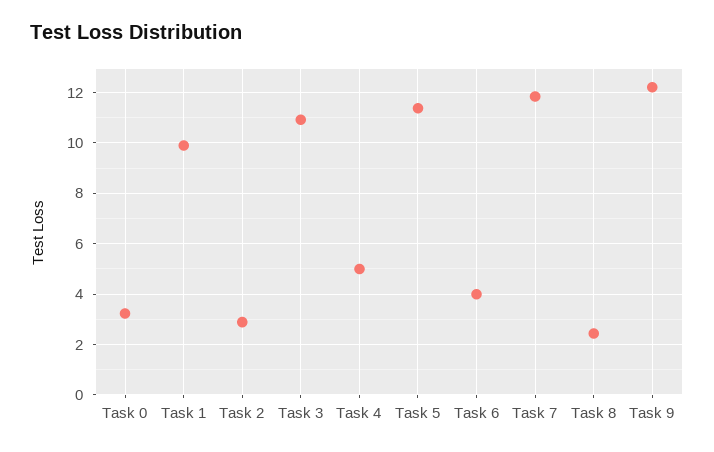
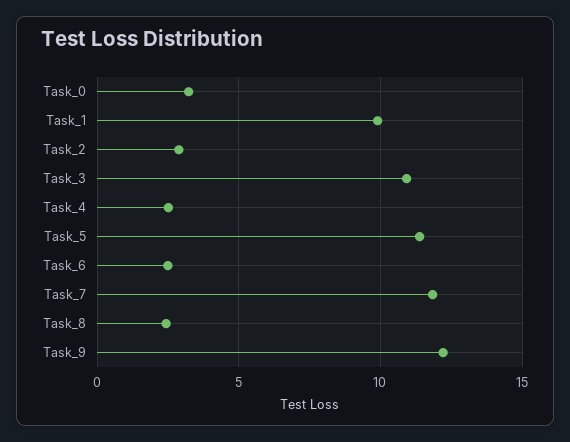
  {
    "Task 0": 3.25,
    "Task 1": 10,
    "Task 2": 3,
    "Task 3": 11,
-   "Task 4": 5,
+   "Task 4": 2.5,
    "Task 5": 11.5,
-   "Task 6": 4,
+   "Task 6": 2.5,
    "Task 7": 11.75,
    "Task 8": 2.5,
    "Task 9": 12.25
  }

